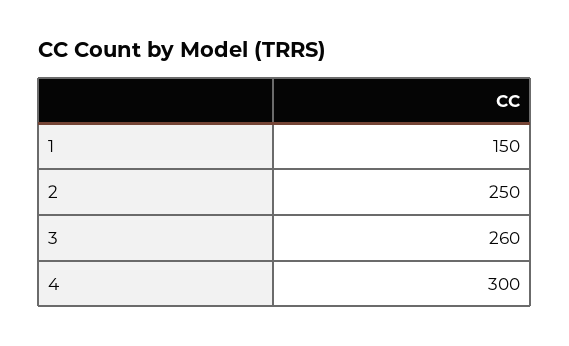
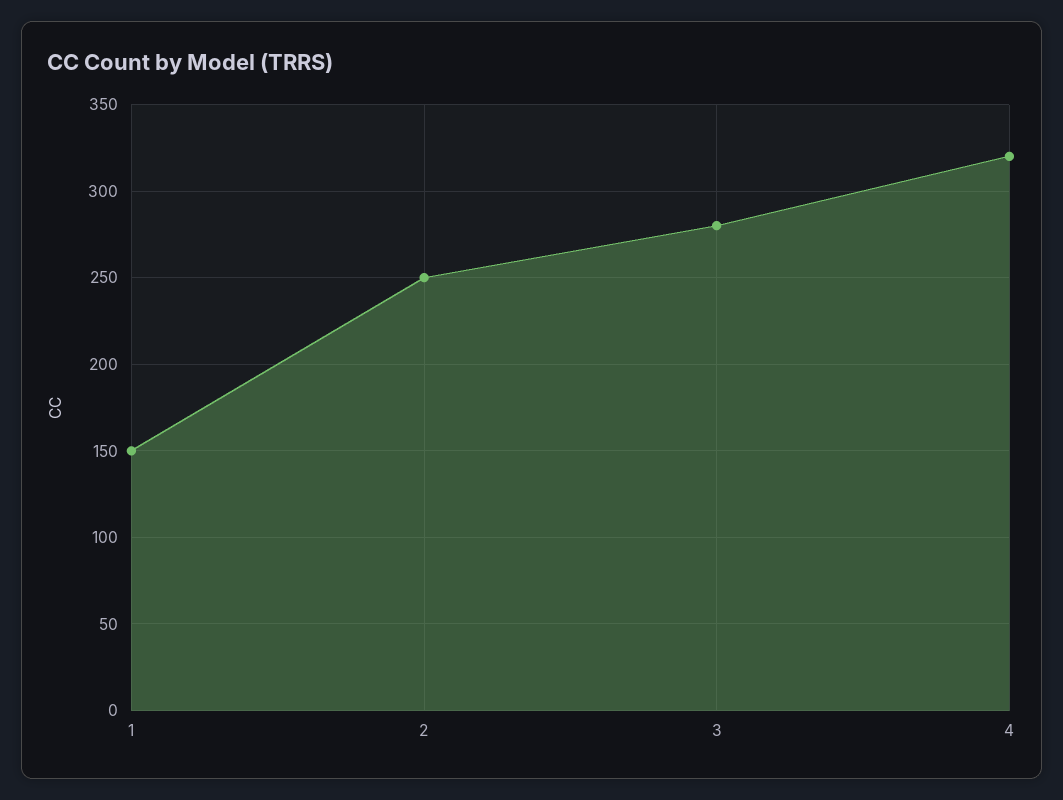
  {
    "1": 150,
    "2": 250,
-   "3": 260,
+   "3": 280,
-   "4": 300
+   "4": 320
  }

